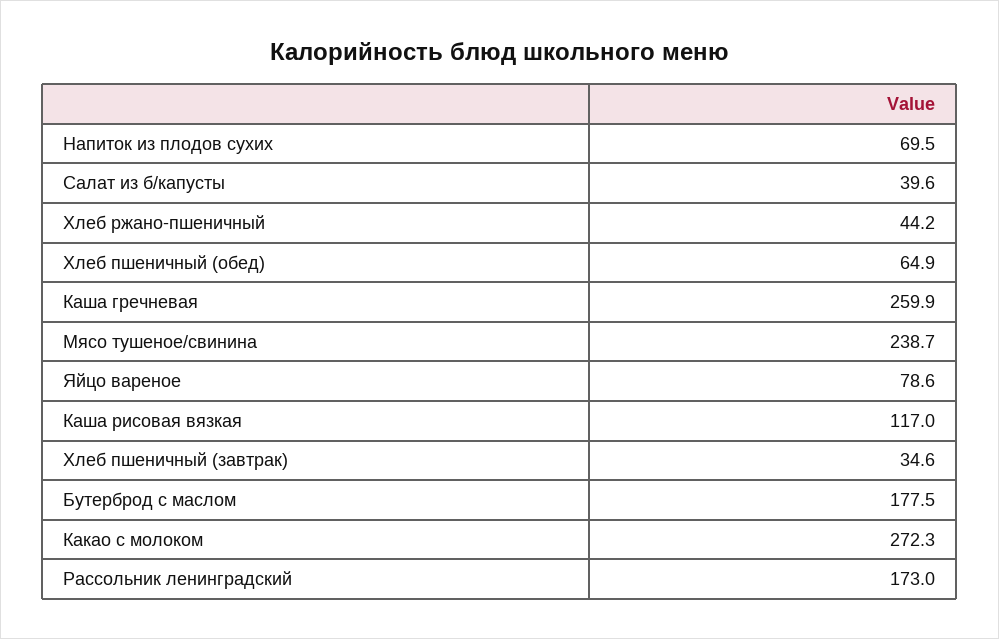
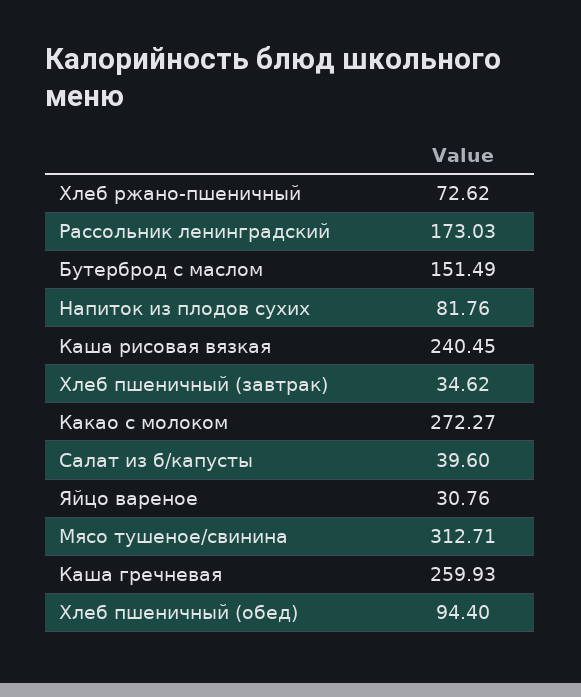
  {
-   "Напиток из плодов сухих": 69.5,
+   "Напиток из плодов сухих": 81.76,
    "Салат из б/капусты": 39.6,
-   "Хлеб ржано-пшеничный": 44.2,
+   "Хлеб ржано-пшеничный": 72.62,
-   "Хлеб пшеничный (обед)": 64.9,
+   "Хлеб пшеничный (обед)": 94.4,
    "Каша гречневая": 259.93,
-   "Мясо тушеное/свинина": 238.7,
+   "Мясо тушеное/свинина": 312.71,
-   "Яйцо вареное": 78.6,
+   "Яйцо вареное": 30.76,
-   "Каша рисовая вязкая": 117,
+   "Каша рисовая вязкая": 240.45,
    "Хлеб пшеничный (завтрак)": 34.62,
-   "Бутерброд с маслом": 177.5,
+   "Бутерброд с маслом": 151.49,
    "Какао с молоком": 272.27,
    "Рассольник ленинградский": 173.03
  }

